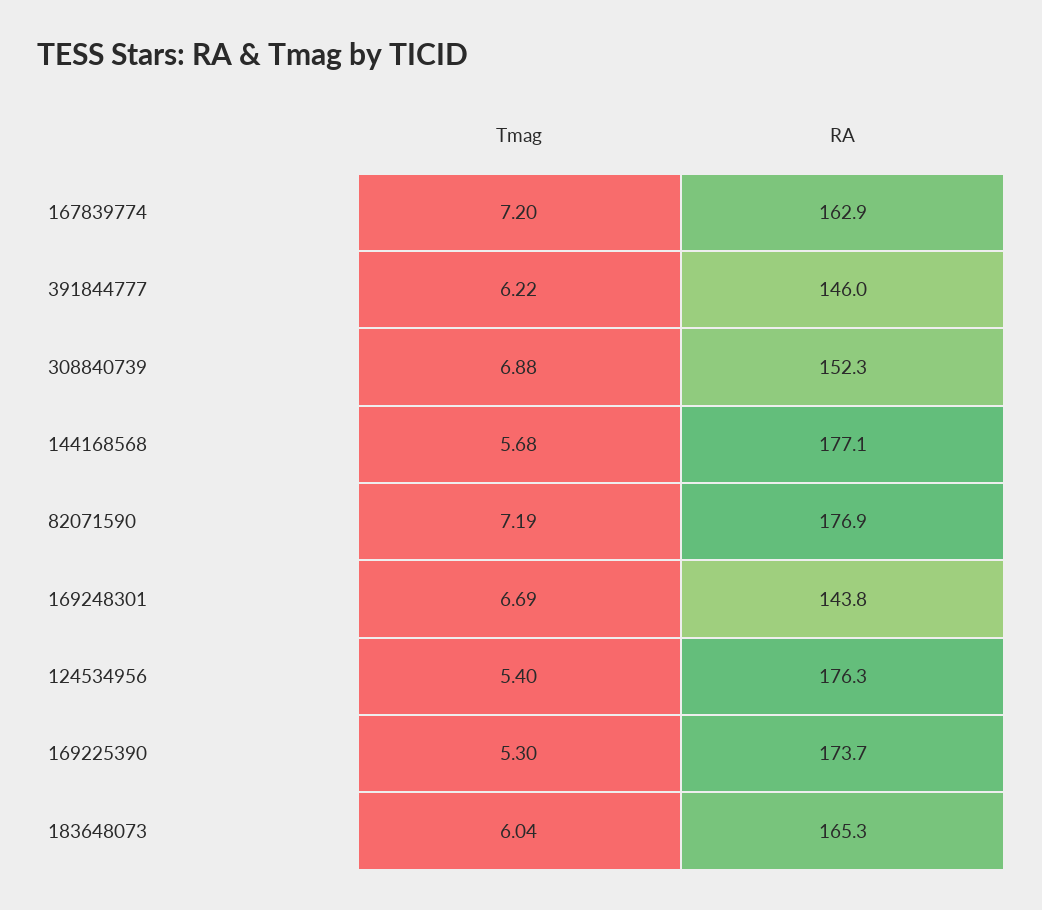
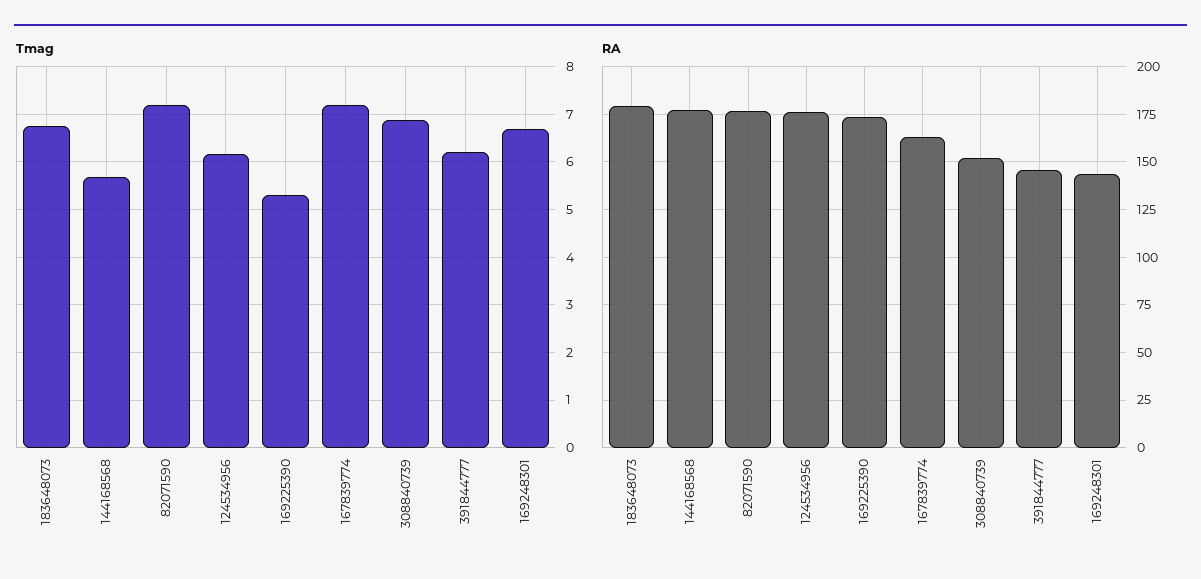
  {
    "Tmag": {
      "167839774": 7.2,
      "391844777": 6.22,
      "308840739": 6.88,
      "144168568": 5.68,
      "82071590": 7.19,
      "169248301": 6.69,
-     "124534956": 5.4,
+     "124534956": 6.2,
      "169225390": 5.3,
-     "183648073": 6.04
+     "183648073": 6.8
    },
    "RA": {
      "167839774": 162.9,
      "391844777": 146,
      "308840739": 152.3,
      "144168568": 177.1,
      "82071590": 176.9,
      "169248301": 143.8,
      "124534956": 176.3,
      "169225390": 173.7,
-     "183648073": 165.3
+     "183648073": 180
    }
  }

